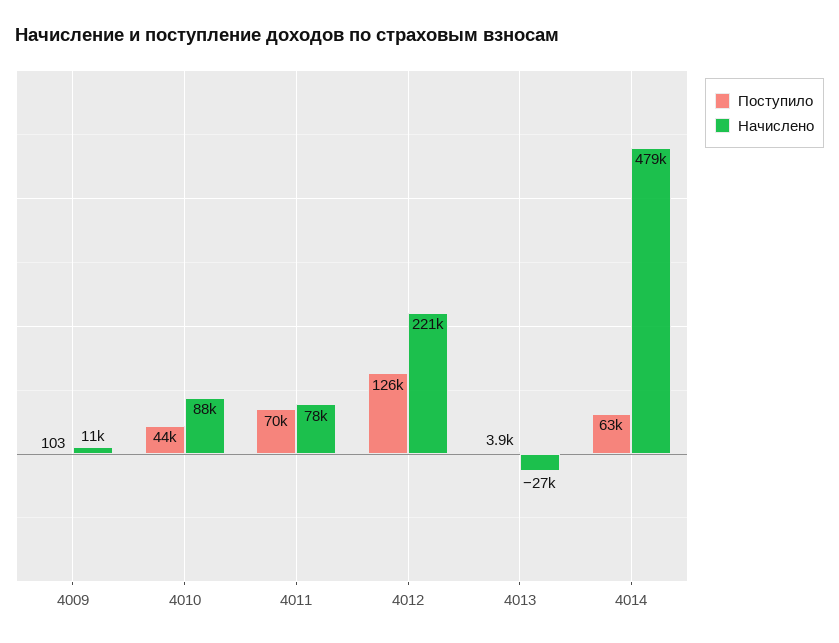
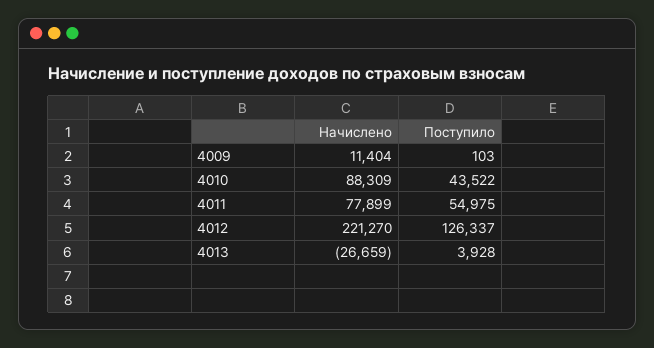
  {
    "Поступило": {
      "4009": 103,
      "4010": 43522,
-     "4011": 70000,
+     "4011": 54975,
      "4012": 126337,
-     "4013": 3928,
+     "4013": 3928
-     "4014": 63000
    },
    "Начислено": {
      "4009": 11404,
      "4010": 88309,
      "4011": 77899,
      "4012": 221270,
-     "4013": -26659,
+     "4013": -26659
-     "4014": 479000
    }
  }

